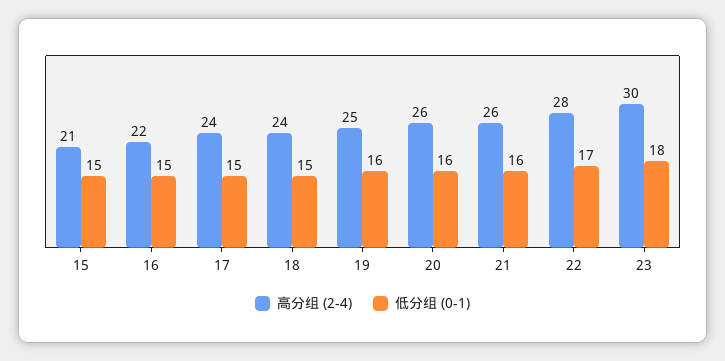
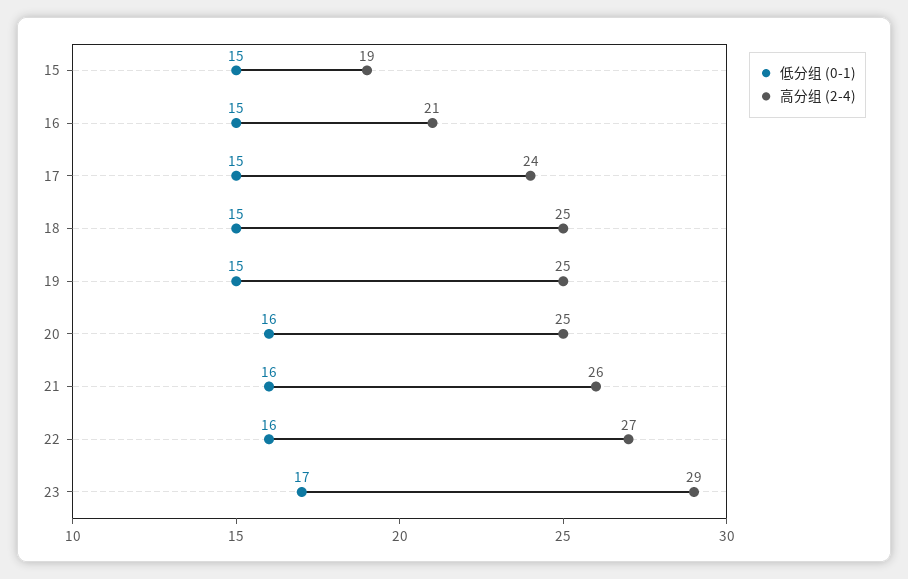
  {
    "高分组 (2-4)": {
-     "15": 21,
+     "15": 19,
-     "16": 22,
+     "16": 21,
      "17": 24,
-     "18": 24,
+     "18": 25,
      "19": 25,
-     "20": 26,
+     "20": 25,
      "21": 26,
-     "22": 28,
+     "22": 27,
-     "23": 30
+     "23": 29
    },
    "低分组 (0-1)": {
      "15": 15,
      "16": 15,
      "17": 15,
      "18": 15,
-     "19": 16,
+     "19": 15,
      "20": 16,
      "21": 16,
-     "22": 17,
+     "22": 16,
-     "23": 18
+     "23": 17
    }
  }

